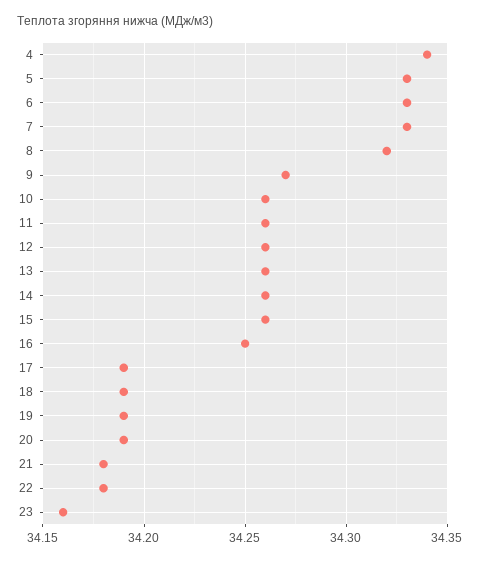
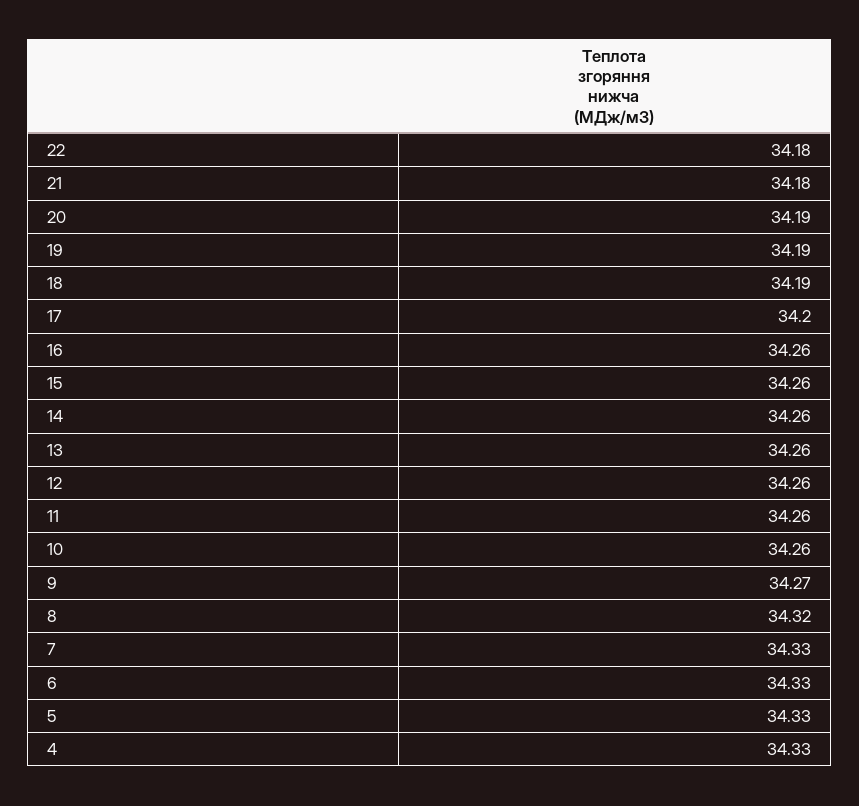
  {
-   "4": 34.34,
+   "4": 34.33,
    "5": 34.33,
    "6": 34.33,
    "7": 34.33,
    "8": 34.32,
    "9": 34.27,
    "10": 34.26,
    "11": 34.26,
    "12": 34.26,
    "13": 34.26,
    "14": 34.26,
    "15": 34.26,
-   "16": 34.25,
+   "16": 34.26,
-   "17": 34.19,
+   "17": 34.2,
    "18": 34.19,
    "19": 34.19,
    "20": 34.19,
    "21": 34.18,
-   "22": 34.18,
+   "22": 34.18
-   "23": 34.16
  }

